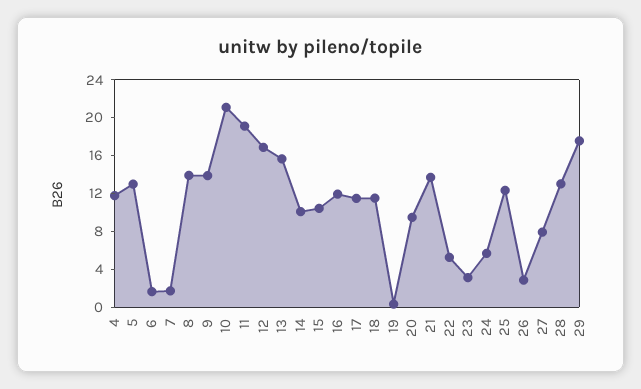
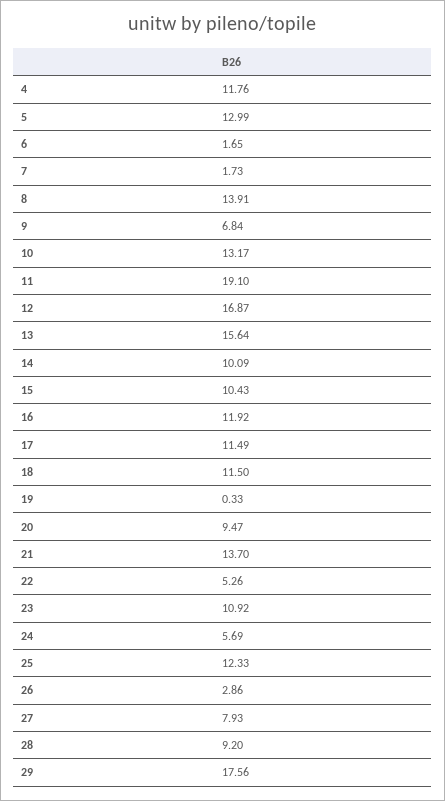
  {
    "4": 11.76,
    "5": 12.99,
    "6": 1.65,
    "7": 1.73,
    "8": 13.91,
-   "9": 14,
+   "9": 6.84,
-   "10": 21,
+   "10": 13.17,
    "11": 19.1,
    "12": 16.87,
    "13": 15.64,
    "14": 10.09,
    "15": 10.43,
    "16": 11.92,
    "17": 11.49,
    "18": 11.5,
    "19": 0.33,
    "20": 9.47,
    "21": 13.7,
    "22": 5.26,
-   "23": 3,
+   "23": 10.92,
    "24": 5.69,
    "25": 12.33,
    "26": 2.86,
    "27": 7.93,
-   "28": 13,
+   "28": 9.2,
    "29": 17.56
  }

